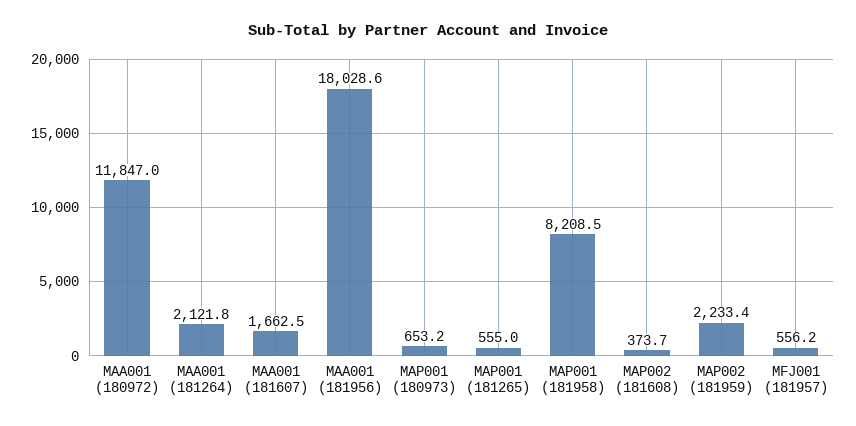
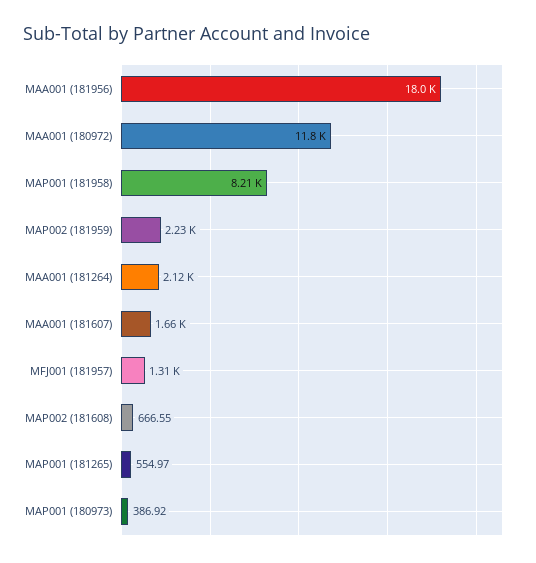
  {
    "MAA001 (180972)": 11847,
    "MAA001 (181264)": 2121.8,
    "MAA001 (181607)": 1662.5,
    "MAA001 (181956)": 18028.6,
-   "MAP001 (180973)": 653.2,
+   "MAP001 (180973)": 386.92,
    "MAP001 (181265)": 554.97,
    "MAP001 (181958)": 8208.5,
-   "MAP002 (181608)": 373.7,
+   "MAP002 (181608)": 666.55,
    "MAP002 (181959)": 2233.4,
-   "MFJ001 (181957)": 556.2
+   "MFJ001 (181957)": 1310
  }

